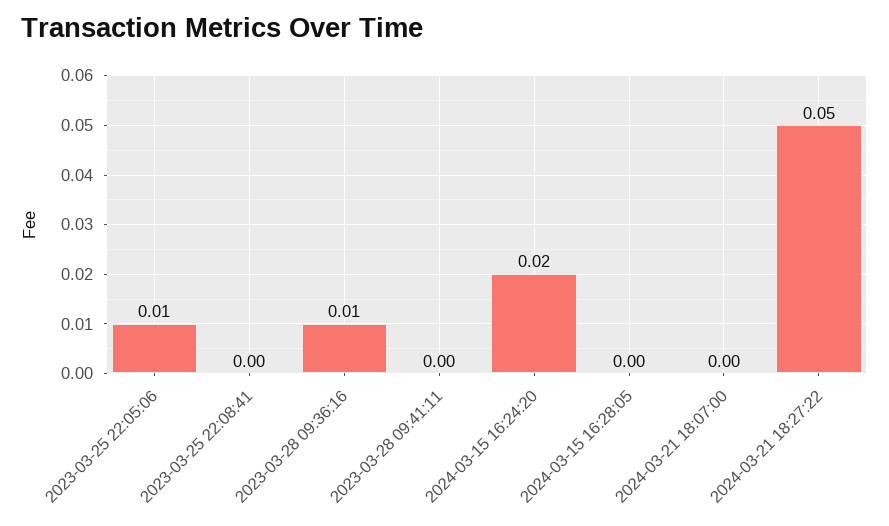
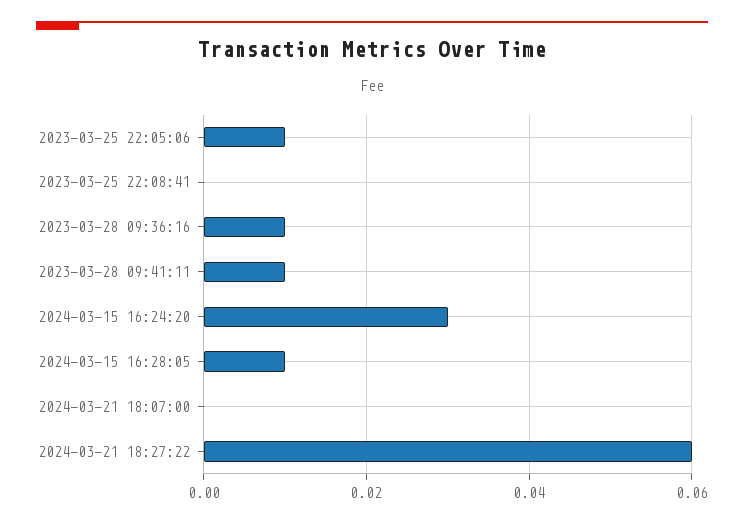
  {
    "2023-03-25 22:05:06": 0.01,
    "2023-03-25 22:08:41": 0,
    "2023-03-28 09:36:16": 0.01,
-   "2023-03-28 09:41:11": 0,
+   "2023-03-28 09:41:11": 0.01,
-   "2024-03-15 16:24:20": 0.02,
+   "2024-03-15 16:24:20": 0.03,
-   "2024-03-15 16:28:05": 0,
+   "2024-03-15 16:28:05": 0.01,
    "2024-03-21 18:07:00": 0,
-   "2024-03-21 18:27:22": 0.05
+   "2024-03-21 18:27:22": 0.06
  }

